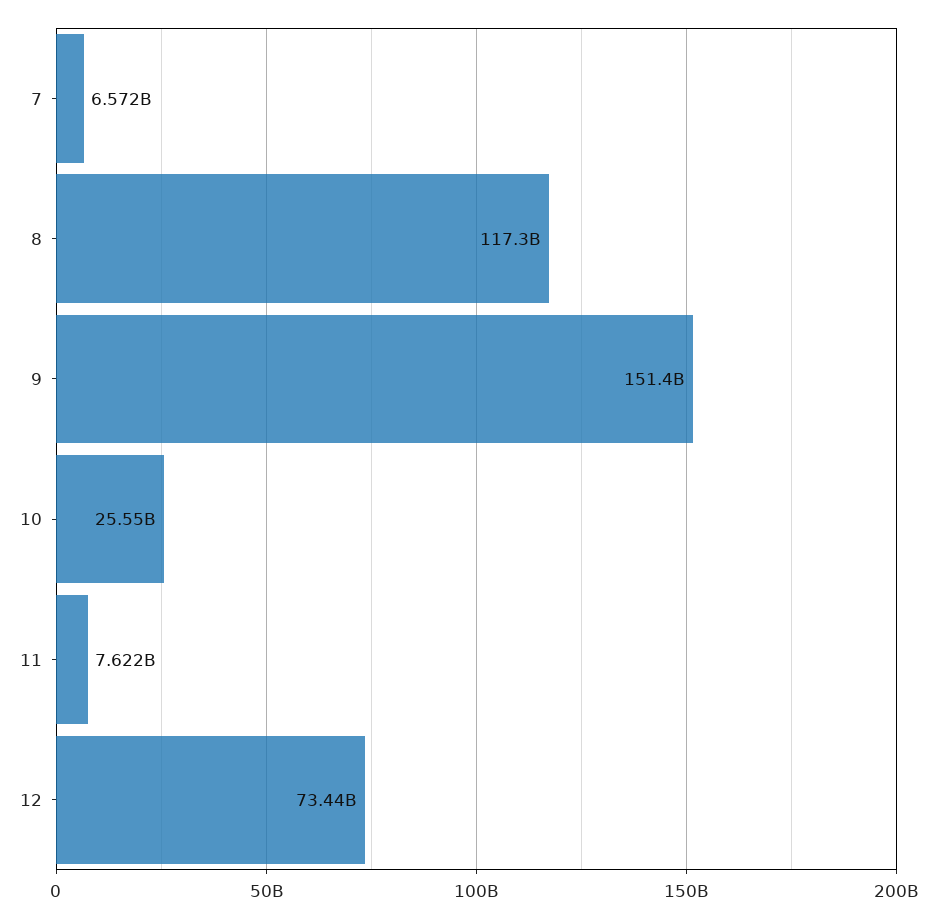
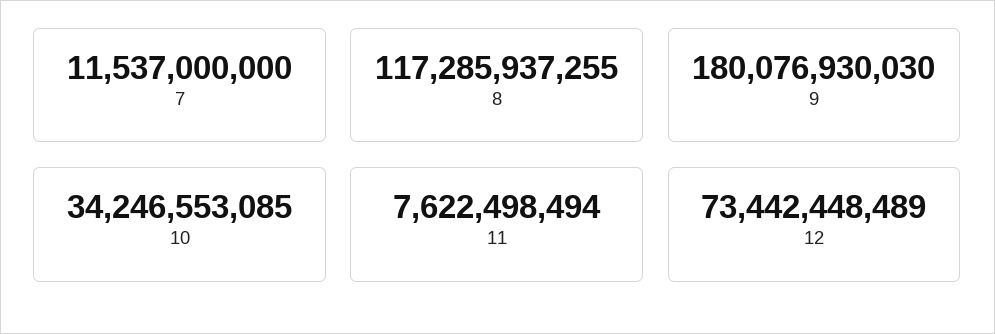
  {
-   "7": 6572000000,
+   "7": 11537000000,
    "8": 117285937255,
-   "9": 151400000000,
+   "9": 180076930030,
-   "10": 25550000000,
+   "10": 34246553085,
    "11": 7622498494,
    "12": 73442448489
  }

